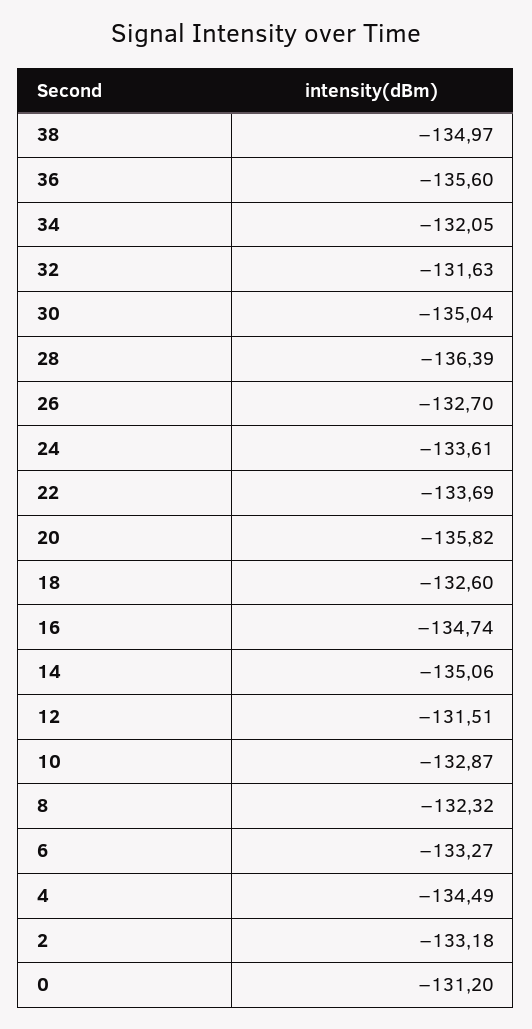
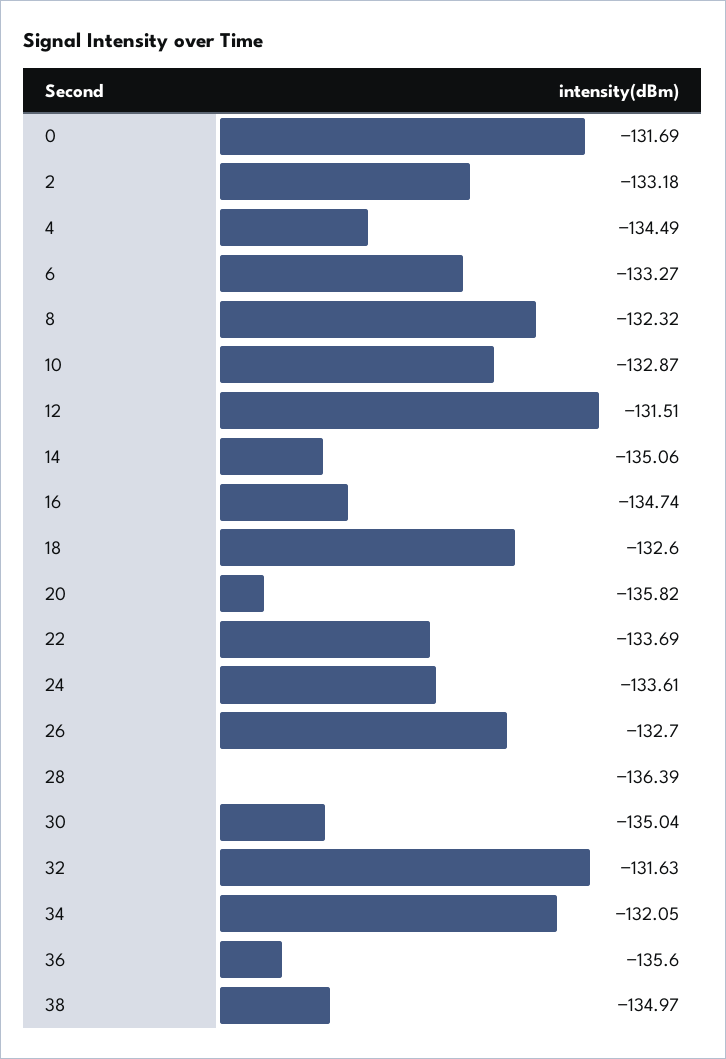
  {
    "38": -134.97,
    "36": -135.6,
    "34": -132.05,
    "32": -131.63,
    "30": -135.04,
    "28": -136.39,
    "26": -132.7,
    "24": -133.61,
    "22": -133.69,
    "20": -135.82,
    "18": -132.6,
    "16": -134.74,
    "14": -135.06,
    "12": -131.51,
    "10": -132.87,
    "8": -132.32,
    "6": -133.27,
    "4": -134.49,
    "2": -133.18,
-   "0": -131.2
+   "0": -131.69
  }

